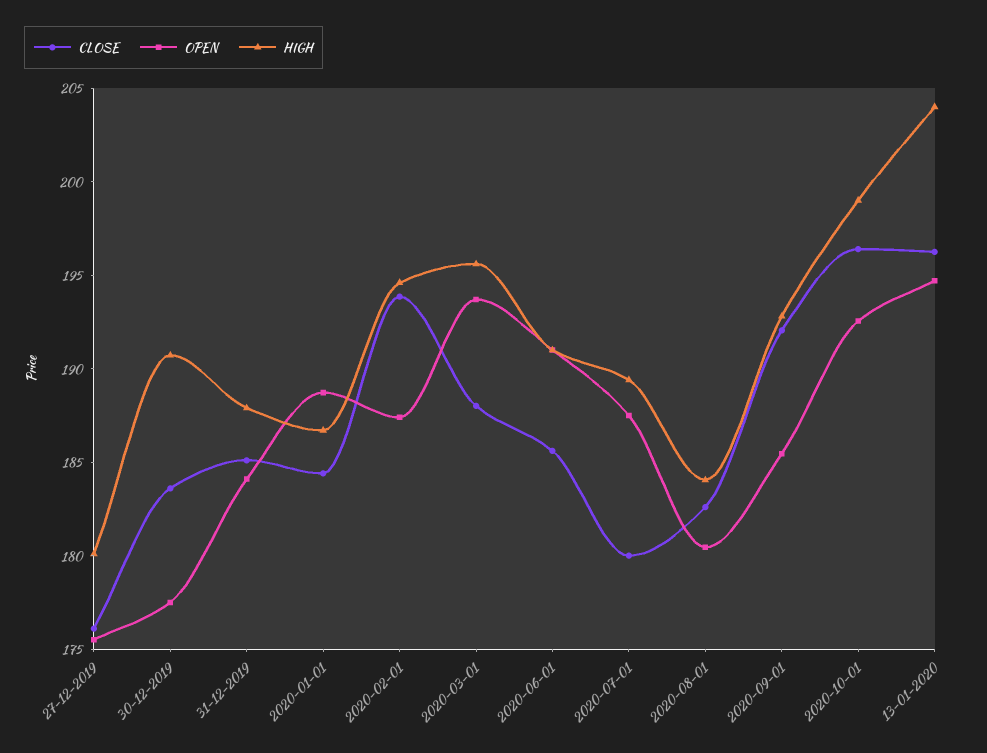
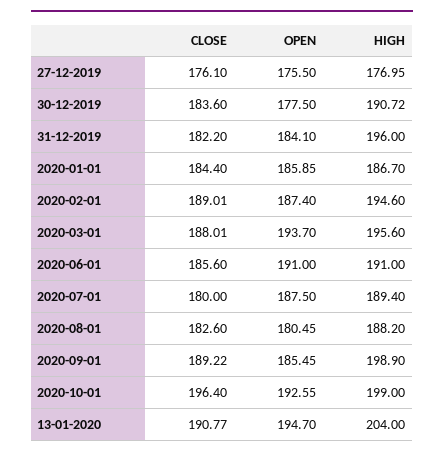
  {
    "CLOSE": {
      "27-12-2019": 176.1,
      "30-12-2019": 183.6,
-     "31-12-2019": 185,
+     "31-12-2019": 182.2,
      "2020-01-01": 184.4,
-     "2020-02-01": 194,
+     "2020-02-01": 189.01,
      "2020-03-01": 188.01,
      "2020-06-01": 185.6,
      "2020-07-01": 180,
      "2020-08-01": 182.6,
-     "2020-09-01": 192,
+     "2020-09-01": 189.22,
      "2020-10-01": 196.4,
-     "13-01-2020": 196
+     "13-01-2020": 190.77
    },
    "OPEN": {
      "27-12-2019": 175.5,
      "30-12-2019": 177.5,
      "31-12-2019": 184.1,
-     "2020-01-01": 189,
+     "2020-01-01": 185.85,
      "2020-02-01": 187.4,
      "2020-03-01": 193.7,
      "2020-06-01": 191,
      "2020-07-01": 187.5,
      "2020-08-01": 180.45,
      "2020-09-01": 185.45,
      "2020-10-01": 192.55,
      "13-01-2020": 194.7
    },
    "HIGH": {
-     "27-12-2019": 180,
+     "27-12-2019": 176.95,
      "30-12-2019": 190.72,
-     "31-12-2019": 188,
+     "31-12-2019": 196,
      "2020-01-01": 186.7,
      "2020-02-01": 194.6,
      "2020-03-01": 195.6,
      "2020-06-01": 191,
      "2020-07-01": 189.4,
-     "2020-08-01": 184,
+     "2020-08-01": 188.2,
-     "2020-09-01": 193,
+     "2020-09-01": 198.9,
      "2020-10-01": 199,
      "13-01-2020": 204
    }
  }

